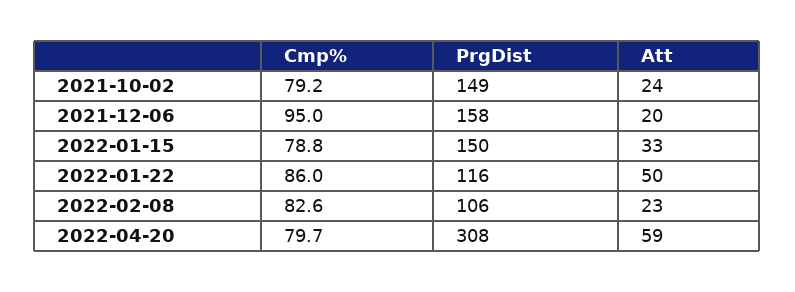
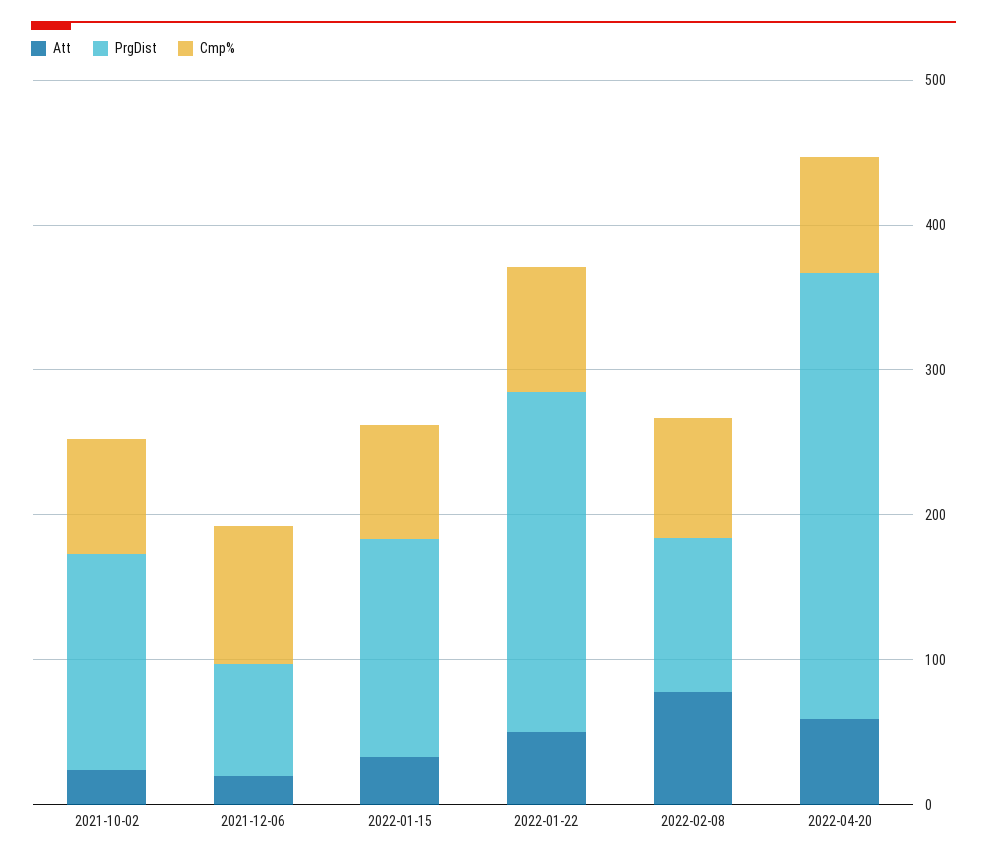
  {
    "Cmp%": {
      "2021-10-02": 79.2,
      "2021-12-06": 95,
      "2022-01-15": 78.8,
      "2022-01-22": 86,
      "2022-02-08": 82.6,
      "2022-04-20": 79.7
    },
    "PrgDist": {
      "2021-10-02": 149,
-     "2021-12-06": 158,
+     "2021-12-06": 80,
      "2022-01-15": 150,
-     "2022-01-22": 116,
+     "2022-01-22": 240,
      "2022-02-08": 106,
      "2022-04-20": 308
    },
    "Att": {
      "2021-10-02": 24,
      "2021-12-06": 20,
      "2022-01-15": 33,
      "2022-01-22": 50,
-     "2022-02-08": 23,
+     "2022-02-08": 80,
      "2022-04-20": 59
    }
  }

